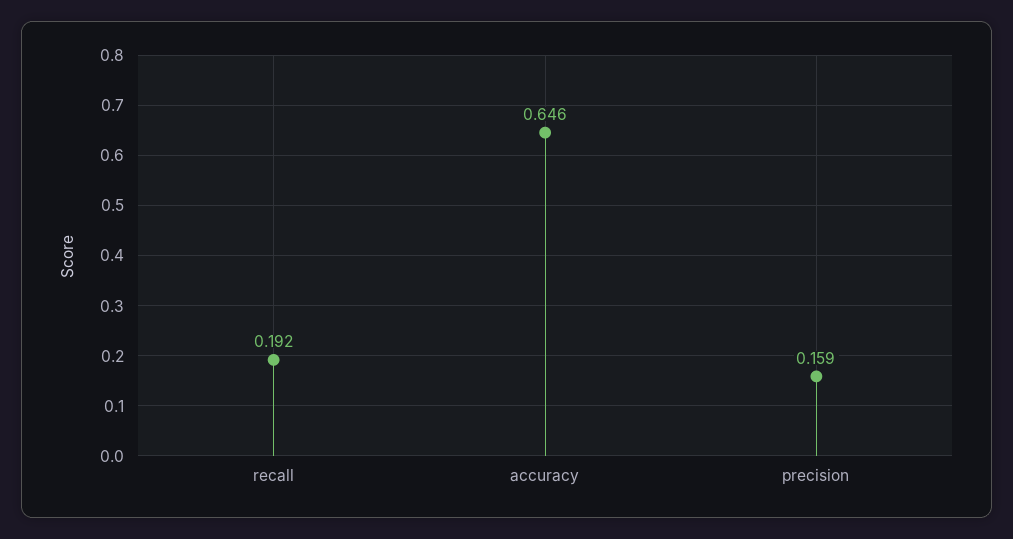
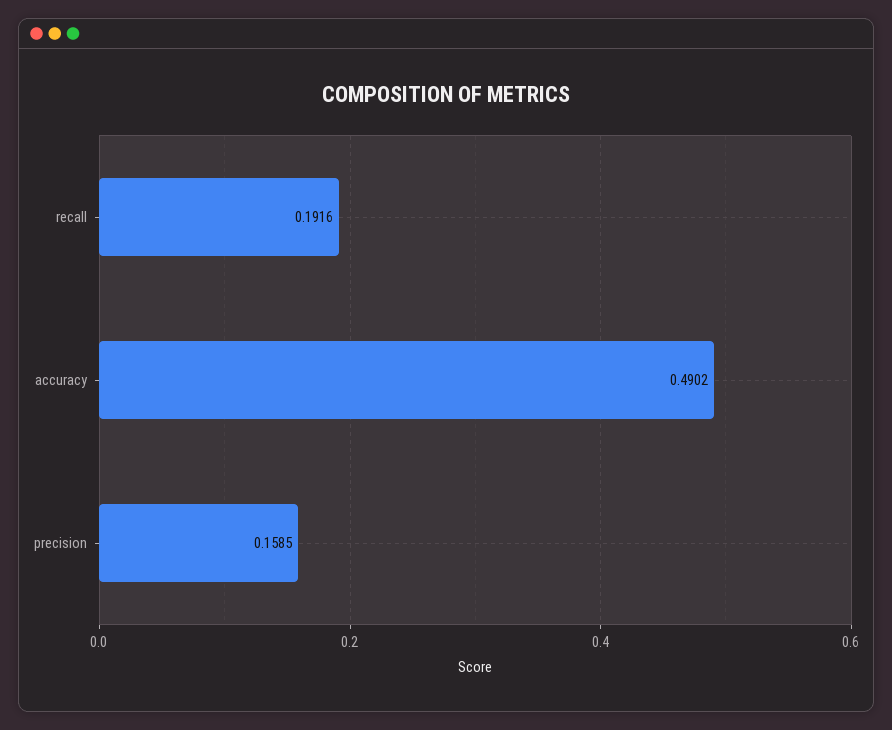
  {
    "recall": 0.1916,
-   "accuracy": 0.646,
+   "accuracy": 0.4902,
    "precision": 0.1585
  }

